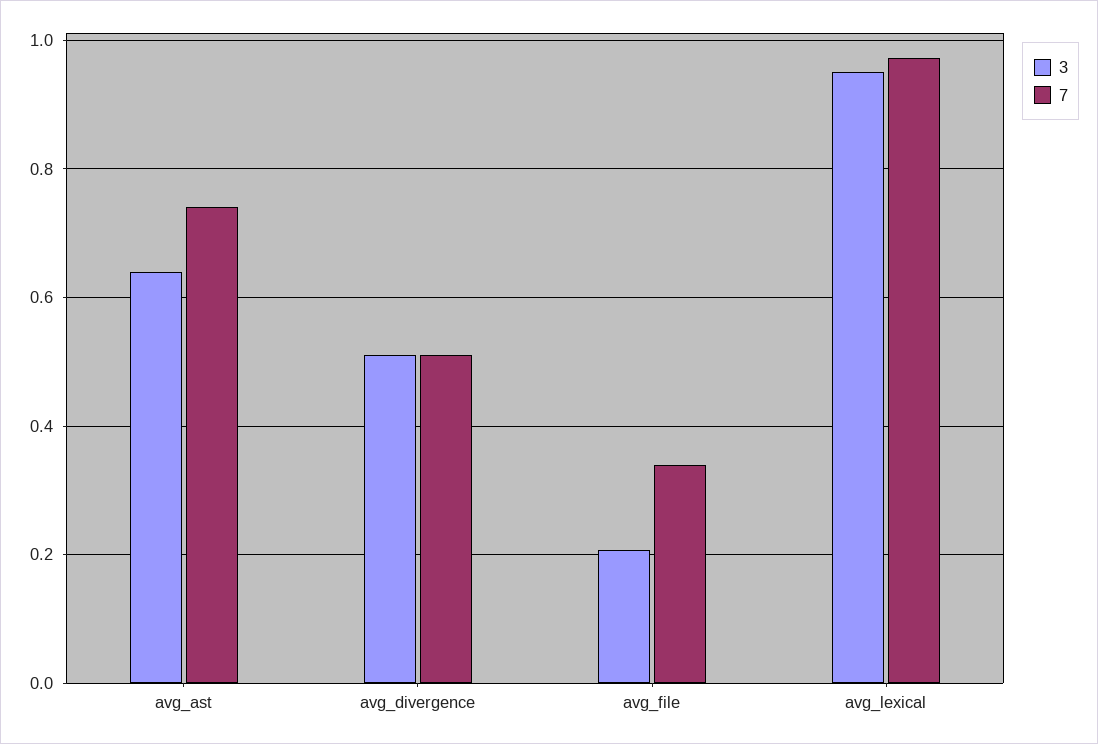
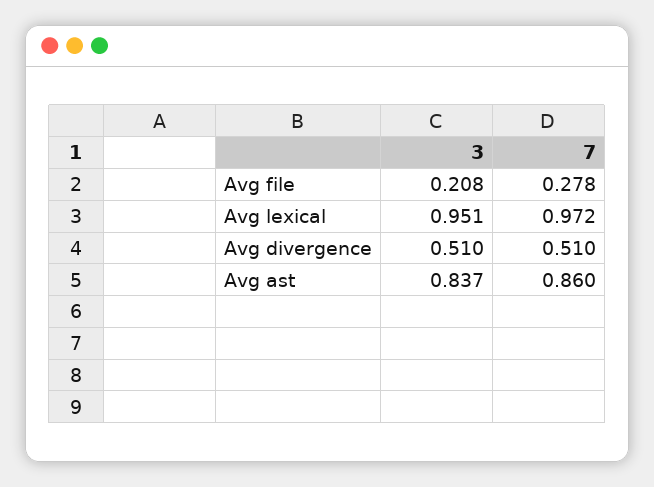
  {
    "3": {
-     "avg_ast": 0.64,
+     "avg_ast": 0.837,
      "avg_divergence": 0.51,
      "avg_file": 0.208,
      "avg_lexical": 0.951
    },
    "7": {
-     "avg_ast": 0.74,
+     "avg_ast": 0.86,
      "avg_divergence": 0.51,
-     "avg_file": 0.34,
+     "avg_file": 0.278,
      "avg_lexical": 0.972
    }
  }

